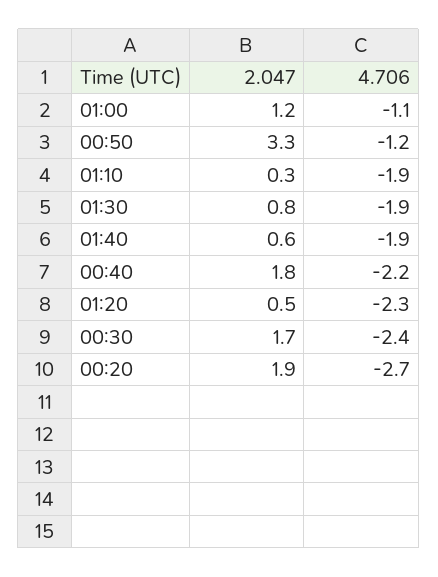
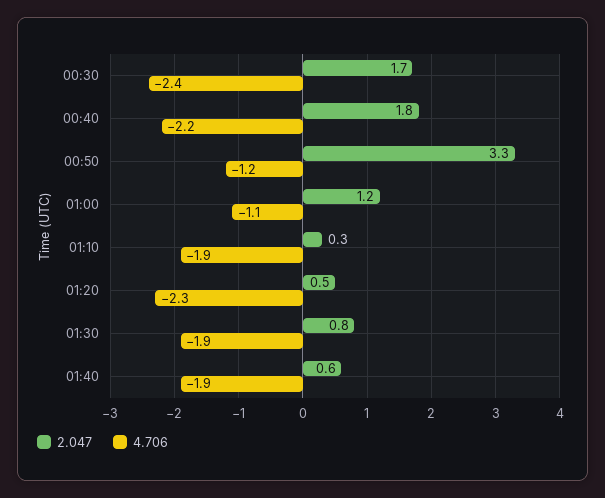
  {
    "2.047": {
      "01:00": 1.2,
      "00:50": 3.3,
      "01:10": 0.3,
      "01:30": 0.8,
      "01:40": 0.6,
      "00:40": 1.8,
      "01:20": 0.5,
-     "00:30": 1.7,
+     "00:30": 1.7
-     "00:20": 1.9
    },
    "4.706": {
      "01:00": -1.1,
      "00:50": -1.2,
      "01:10": -1.9,
      "01:30": -1.9,
      "01:40": -1.9,
      "00:40": -2.2,
      "01:20": -2.3,
-     "00:30": -2.4,
+     "00:30": -2.4
-     "00:20": -2.7
    }
  }

